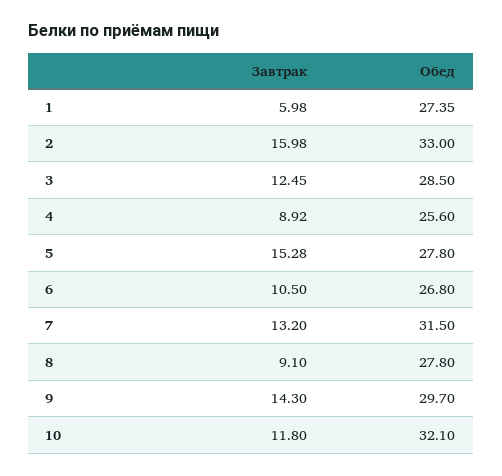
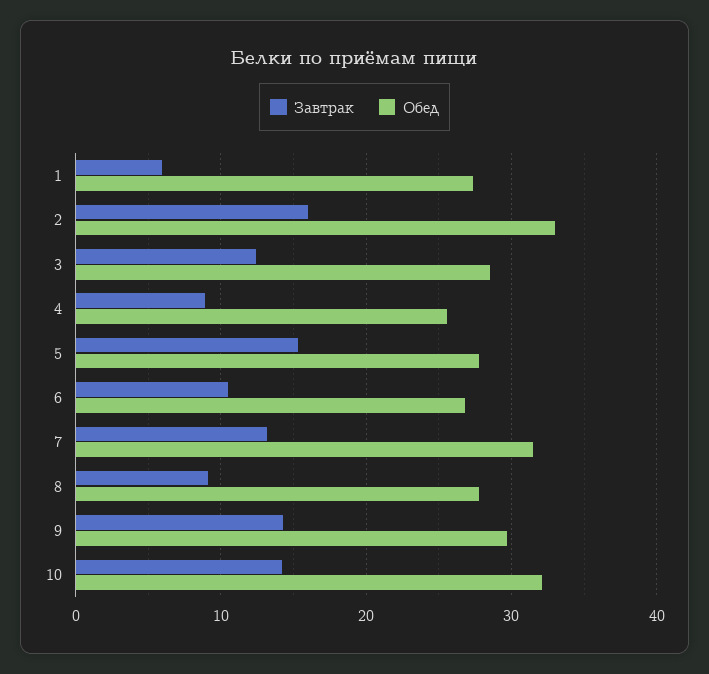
  {
    "Завтрак": {
      "1": 5.98,
      "2": 15.98,
      "3": 12.45,
      "4": 8.92,
      "5": 15.28,
      "6": 10.5,
      "7": 13.2,
      "8": 9.1,
      "9": 14.3,
-     "10": 11.8
+     "10": 14
    },
    "Обед": {
      "1": 27.35,
      "2": 33,
      "3": 28.5,
      "4": 25.6,
      "5": 27.8,
      "6": 26.8,
      "7": 31.5,
      "8": 27.8,
      "9": 29.7,
      "10": 32.1
    }
  }

